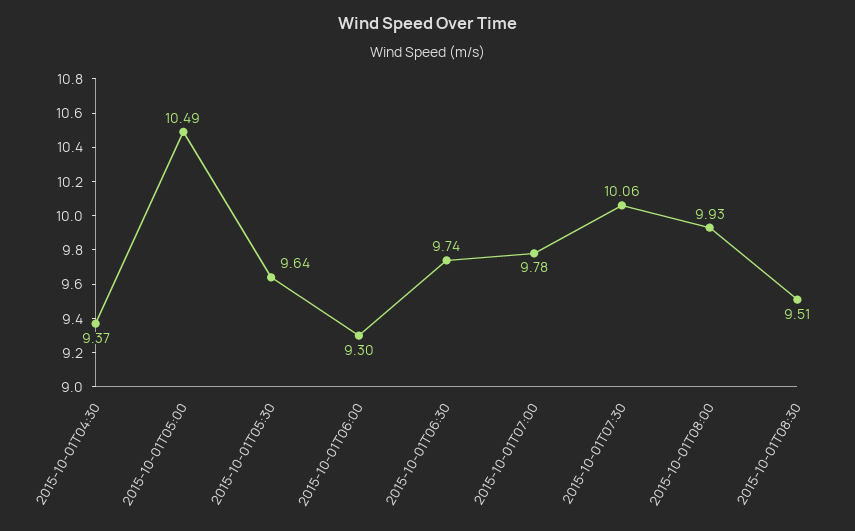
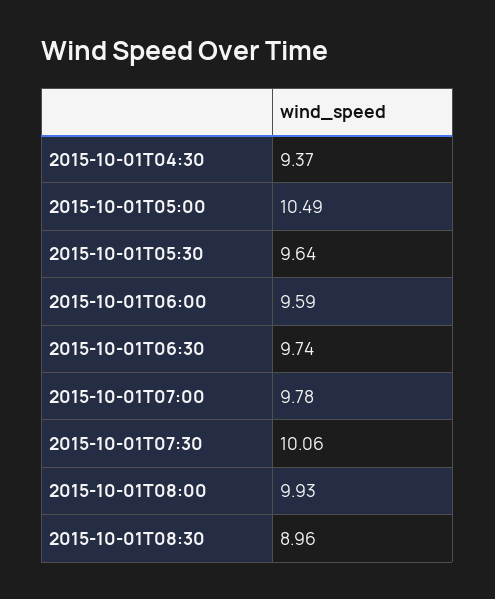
  {
    "2015-10-01T04:30": 9.37,
    "2015-10-01T05:00": 10.49,
    "2015-10-01T05:30": 9.64,
-   "2015-10-01T06:00": 9.3,
+   "2015-10-01T06:00": 9.59,
    "2015-10-01T06:30": 9.74,
    "2015-10-01T07:00": 9.78,
    "2015-10-01T07:30": 10.06,
    "2015-10-01T08:00": 9.93,
-   "2015-10-01T08:30": 9.51
+   "2015-10-01T08:30": 8.96
  }

